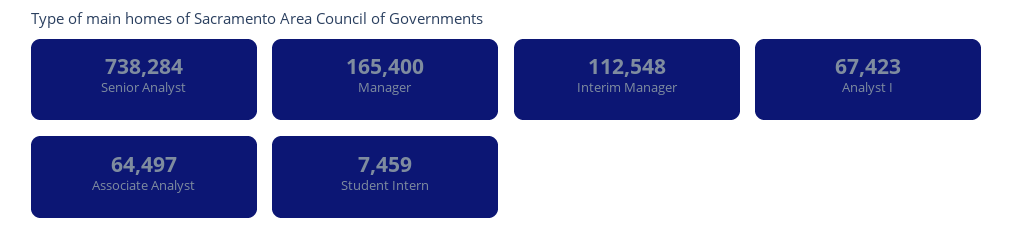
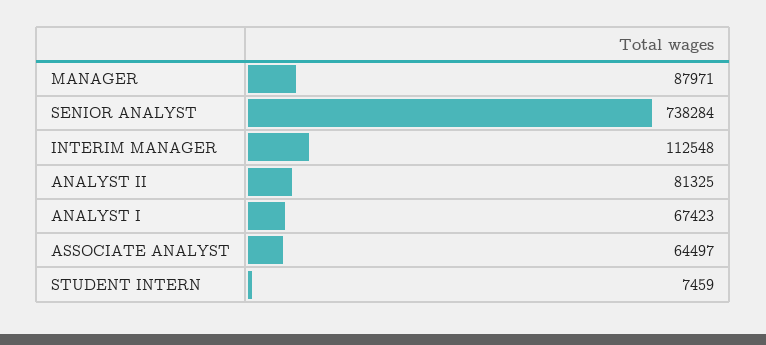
  {
    "Senior Analyst": 738284,
-   "Manager": 165400,
+   "Manager": 87971,
    "Interim Manager": 112548,
    "Analyst I": 67423,
    "Associate Analyst": 64497,
-   "Student Intern": 7459
+   "Student Intern": 7459,
+   "ANALYST II": 81325
  }

